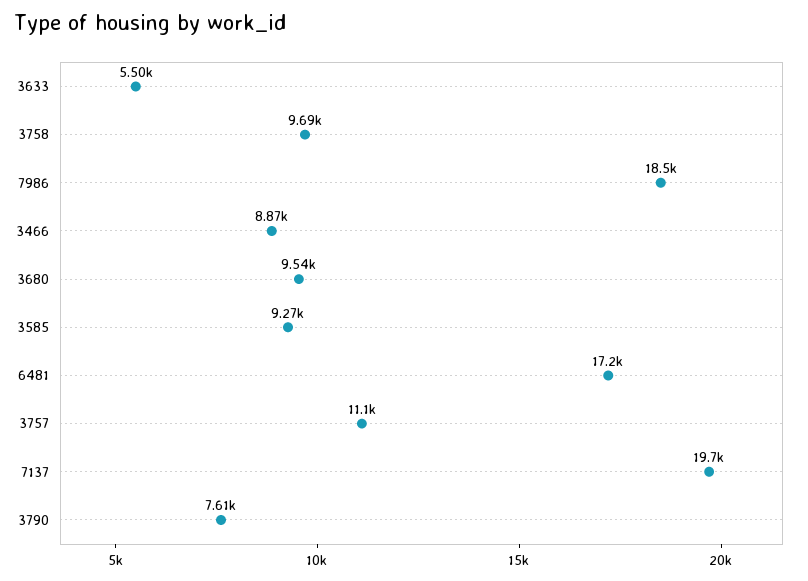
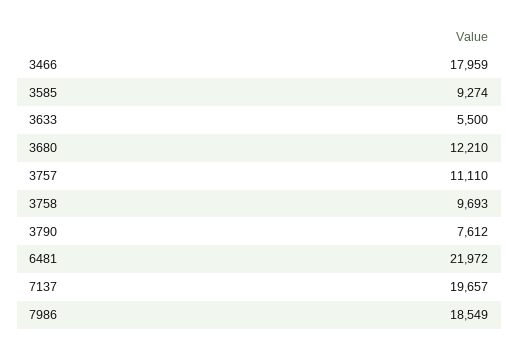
  {
    "3633": 5500,
    "3758": 9693,
    "7986": 18549,
-   "3466": 8870,
+   "3466": 17959,
-   "3680": 9540,
+   "3680": 12210,
    "3585": 9274,
-   "6481": 17200,
+   "6481": 21972,
    "3757": 11110,
    "7137": 19657,
    "3790": 7612
  }

